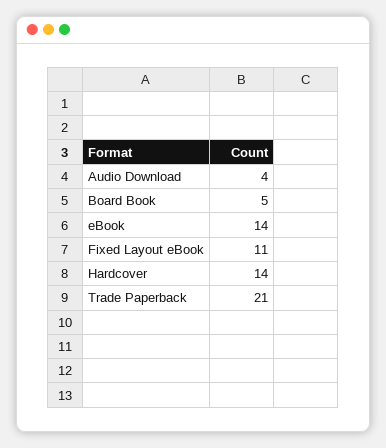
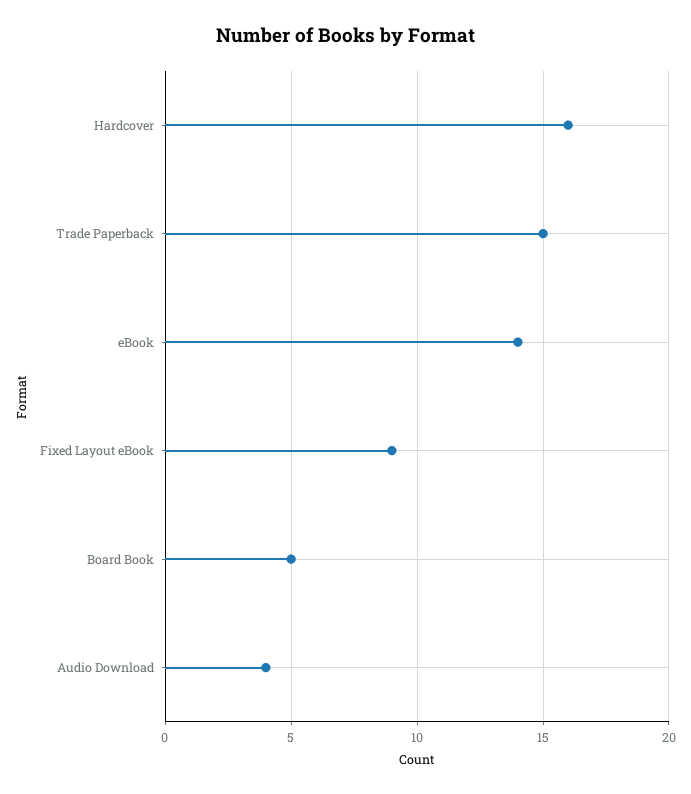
  {
    "Audio Download": 4,
    "Board Book": 5,
    "eBook": 14,
-   "Fixed Layout eBook": 11,
+   "Fixed Layout eBook": 9,
-   "Hardcover": 14,
+   "Hardcover": 16,
-   "Trade Paperback": 21
+   "Trade Paperback": 15
  }

